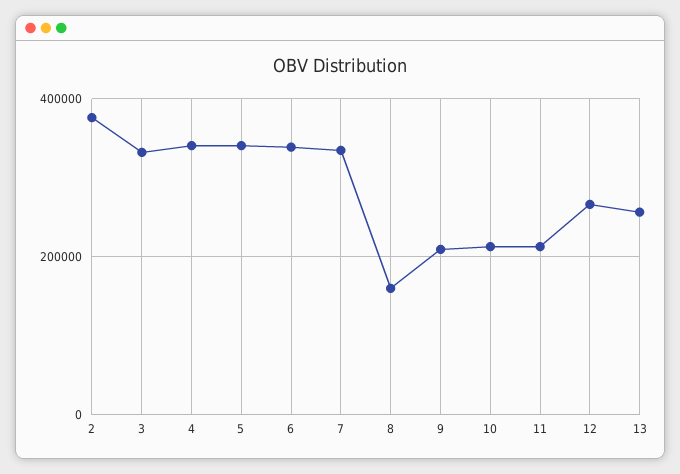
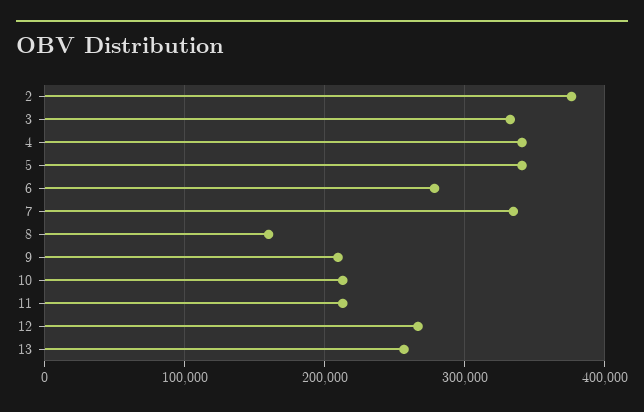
  {
    "2": 380000,
    "3": 330000,
    "4": 340000,
    "5": 340000,
-   "6": 340000,
+   "6": 280000,
    "7": 330000,
    "8": 160000,
    "9": 210000,
    "10": 210000,
    "11": 210000,
    "12": 270000,
    "13": 260000
  }

